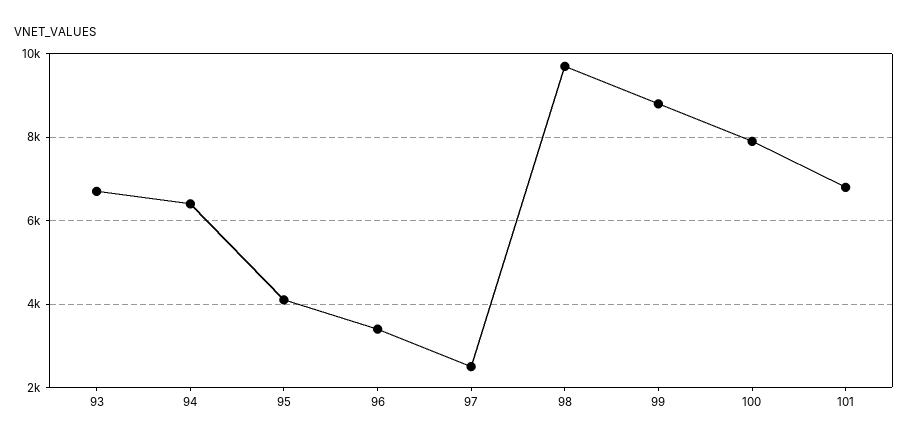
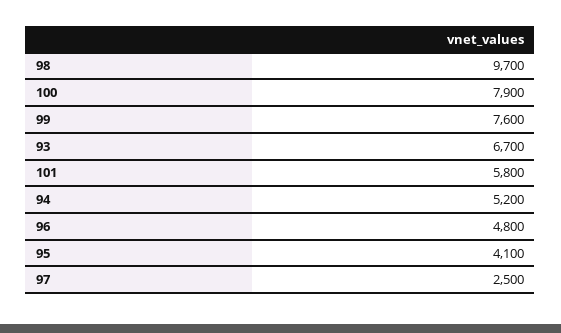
  {
    "93": 6700,
-   "94": 6400,
+   "94": 5200,
    "95": 4100,
-   "96": 3400,
+   "96": 4800,
    "97": 2500,
    "98": 9700,
-   "99": 8800,
+   "99": 7600,
    "100": 7900,
-   "101": 6800
+   "101": 5800
  }

